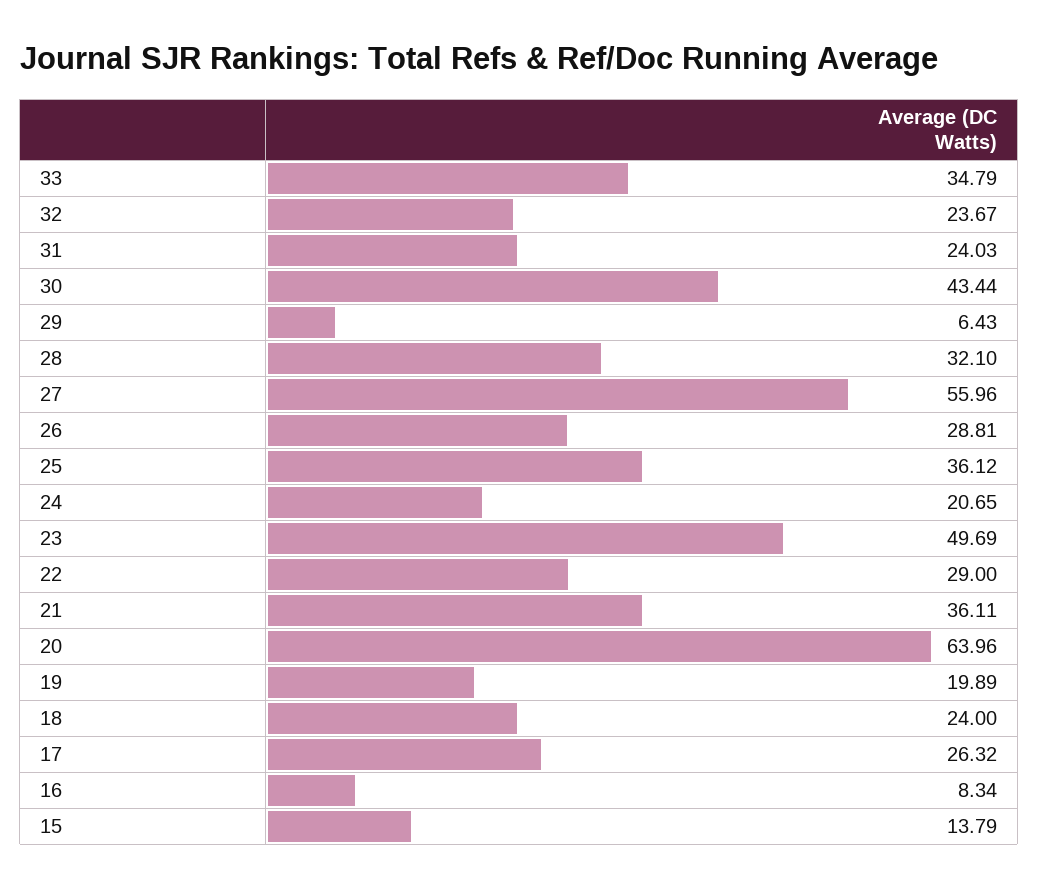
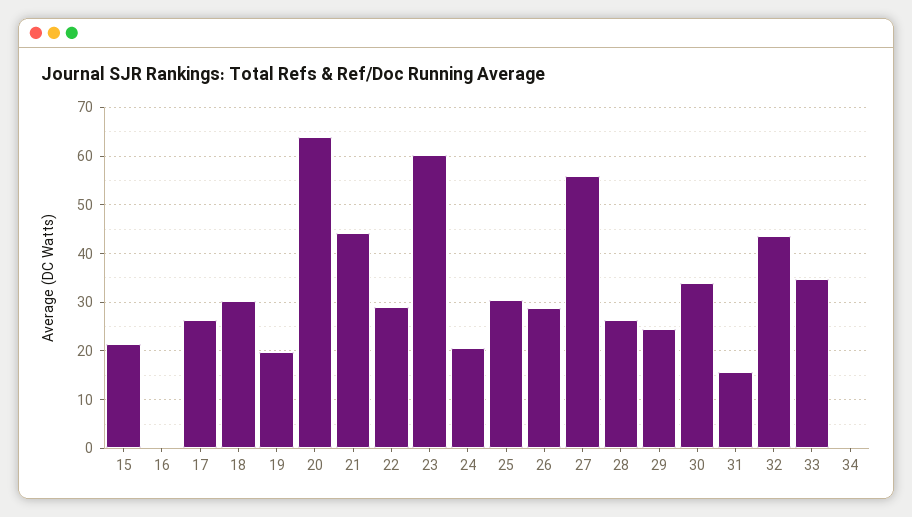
  {
    "33": 34.79,
-   "32": 23.67,
+   "32": 44,
-   "31": 24.03,
+   "31": 16,
-   "30": 43.44,
+   "30": 34,
-   "29": 6.43,
+   "29": 24,
-   "28": 32.1,
+   "28": 26,
    "27": 55.96,
    "26": 28.81,
-   "25": 36.12,
+   "25": 30,
    "24": 20.65,
-   "23": 49.69,
+   "23": 60,
    "22": 29,
-   "21": 36.11,
+   "21": 44,
    "20": 63.96,
    "19": 19.89,
-   "18": 24,
+   "18": 30,
    "17": 26.32,
-   "16": 8.34,
+   "16": 0,
-   "15": 13.79
+   "15": 22,
+   "34": 0
  }

